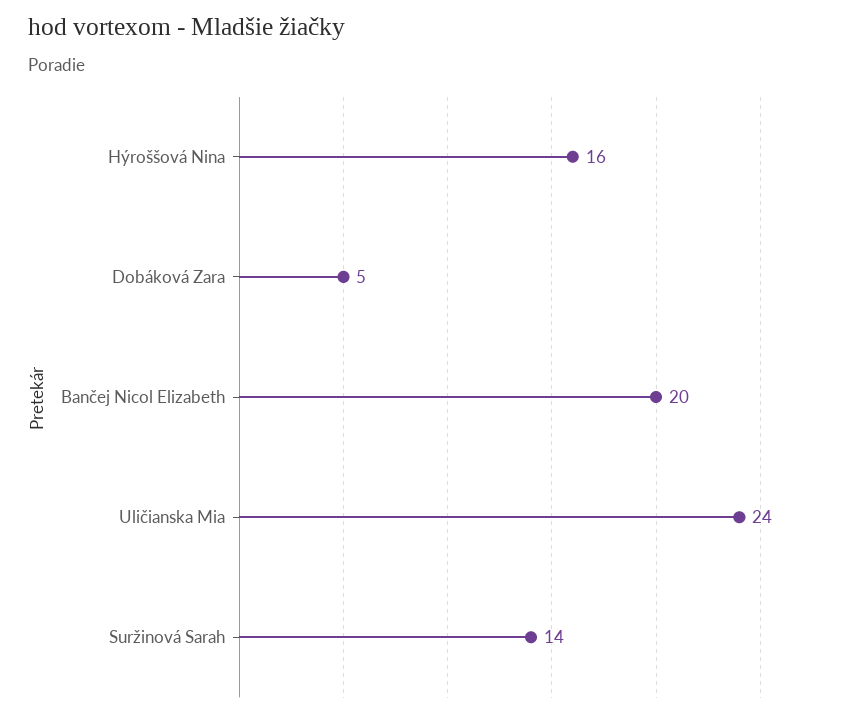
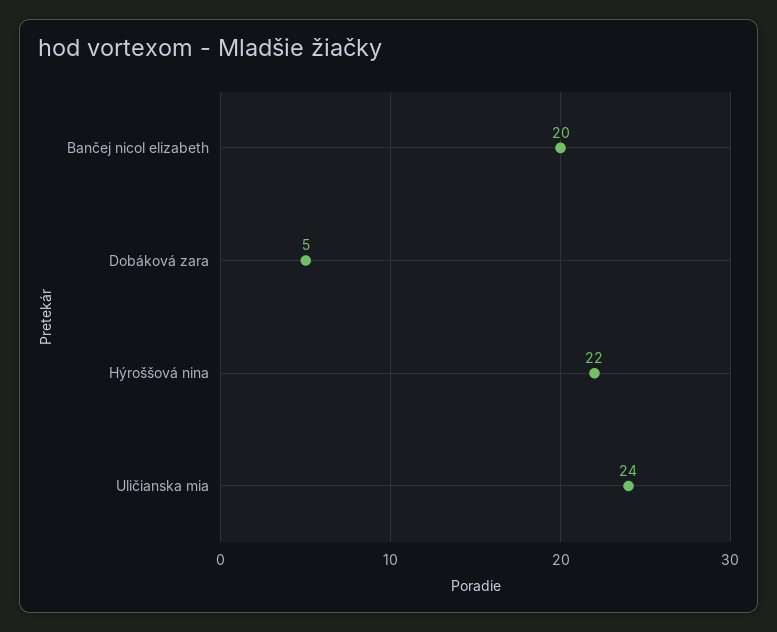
  {
-   "Hýroššová Nina": 16,
+   "Hýroššová Nina": 22,
    "Dobáková Zara": 5,
    "Bančej Nicol Elizabeth": 20,
-   "Uličianska Mia": 24,
+   "Uličianska Mia": 24
-   "Suržinová Sarah": 14
  }

